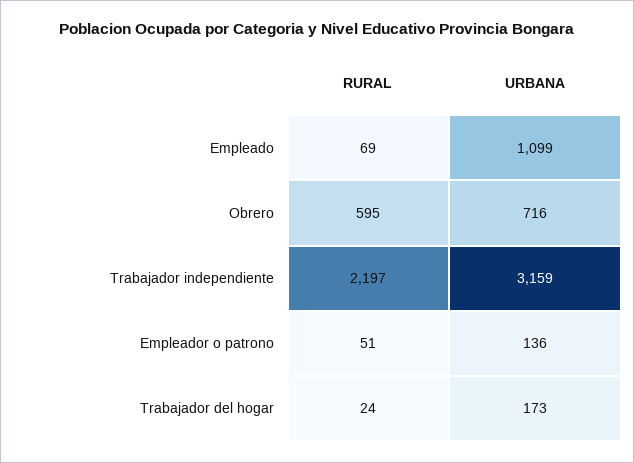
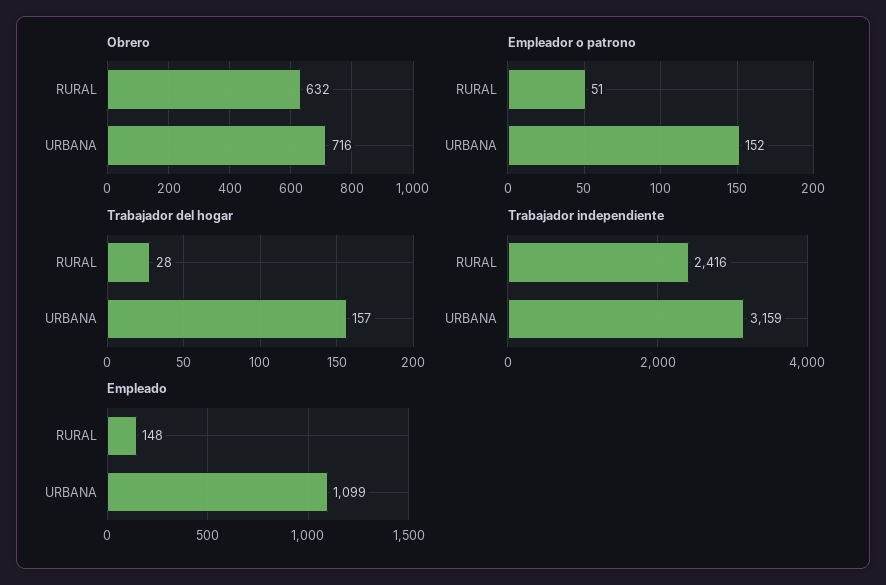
  {
    "Empleado": {
-     "RURAL": 69,
+     "RURAL": 148,
      "URBANA": 1099
    },
    "Obrero": {
-     "RURAL": 595,
+     "RURAL": 632,
      "URBANA": 716
    },
    "Trabajador independiente": {
-     "RURAL": 2197,
+     "RURAL": 2416,
      "URBANA": 3159
    },
    "Empleador o patrono": {
      "RURAL": 51,
-     "URBANA": 136
+     "URBANA": 152
    },
    "Trabajador del hogar": {
-     "RURAL": 24,
+     "RURAL": 28,
-     "URBANA": 173
+     "URBANA": 157
    }
  }

